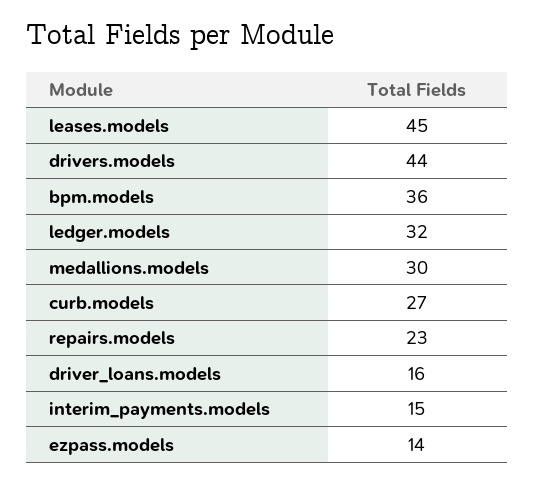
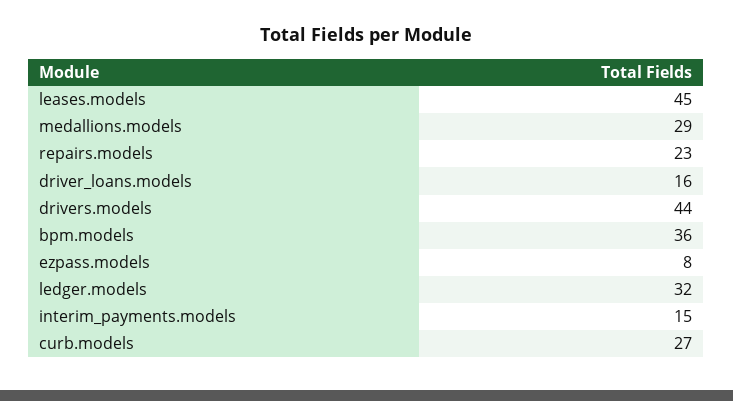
  {
    "leases.models": 45,
    "drivers.models": 44,
    "bpm.models": 36,
    "ledger.models": 32,
-   "medallions.models": 30,
+   "medallions.models": 29,
    "curb.models": 27,
    "repairs.models": 23,
    "driver_loans.models": 16,
    "interim_payments.models": 15,
-   "ezpass.models": 14
+   "ezpass.models": 8
  }

